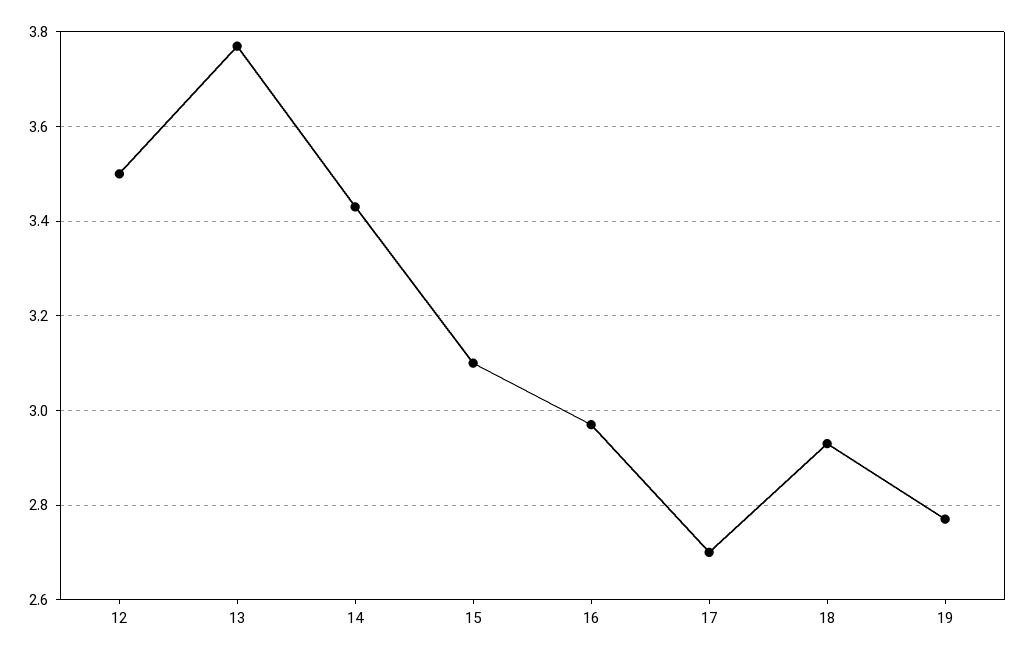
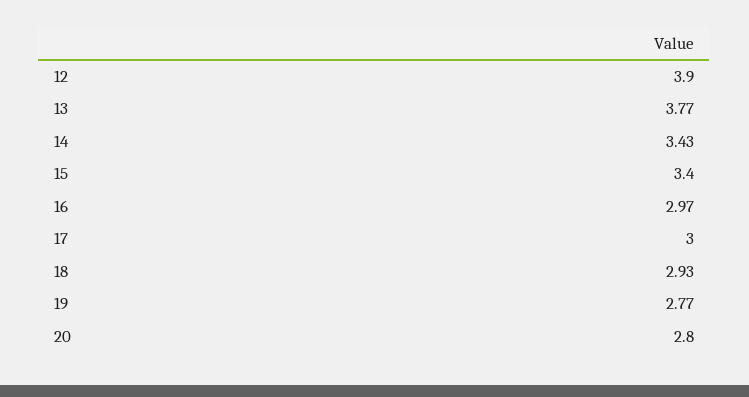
  {
-   "12": 3.5,
+   "12": 3.9,
    "13": 3.77,
    "14": 3.43,
-   "15": 3.1,
+   "15": 3.4,
    "16": 2.97,
-   "17": 2.7,
+   "17": 3,
    "18": 2.93,
-   "19": 2.77
+   "19": 2.77,
+   "20": 2.8
  }

